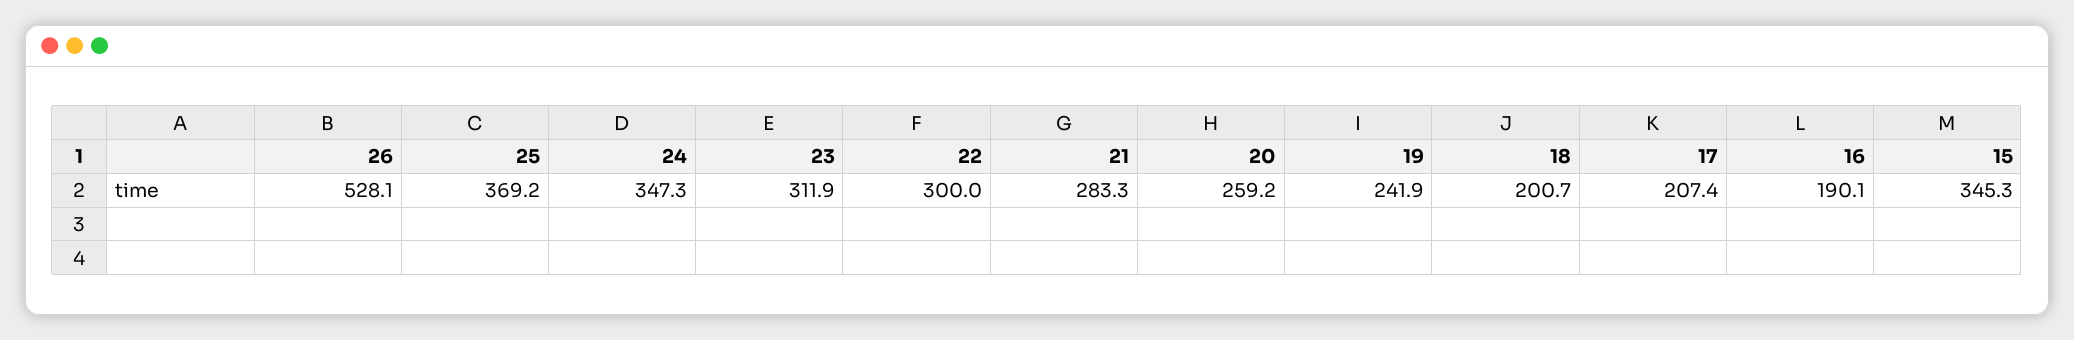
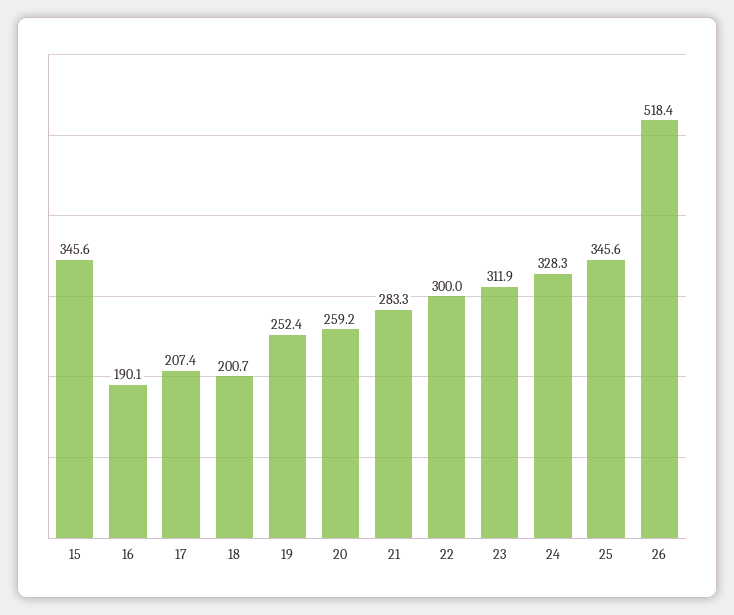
  {
-   "26": 528.1,
+   "26": 518.4,
-   "25": 369.2,
+   "25": 345.6,
-   "24": 347.3,
+   "24": 328.3,
    "23": 311.9,
    "22": 300,
    "21": 283.3,
    "20": 259.2,
-   "19": 241.9,
+   "19": 252.4,
    "18": 200.7,
    "17": 207.4,
    "16": 190.1,
-   "15": 345.3
+   "15": 345.6
  }

